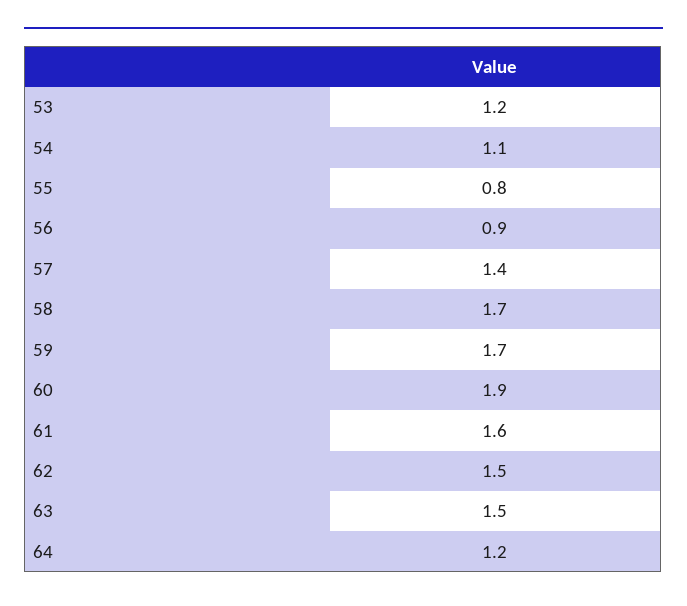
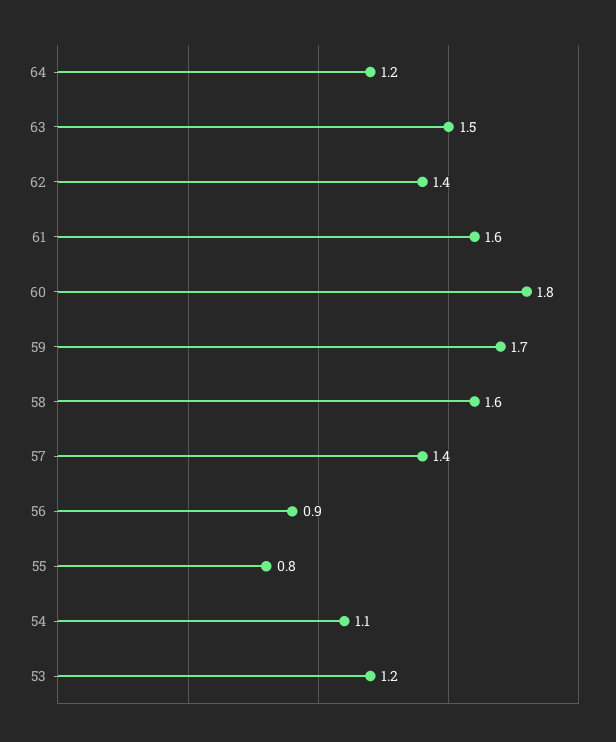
  {
    "53": 1.2,
    "54": 1.1,
    "55": 0.8,
    "56": 0.9,
    "57": 1.4,
-   "58": 1.7,
+   "58": 1.6,
    "59": 1.7,
-   "60": 1.9,
+   "60": 1.8,
    "61": 1.6,
-   "62": 1.5,
+   "62": 1.4,
    "63": 1.5,
    "64": 1.2
  }

